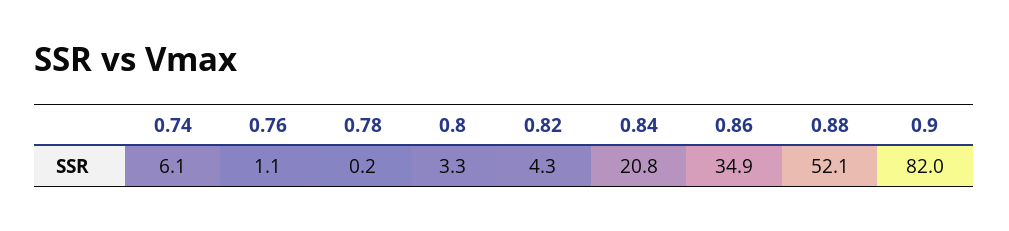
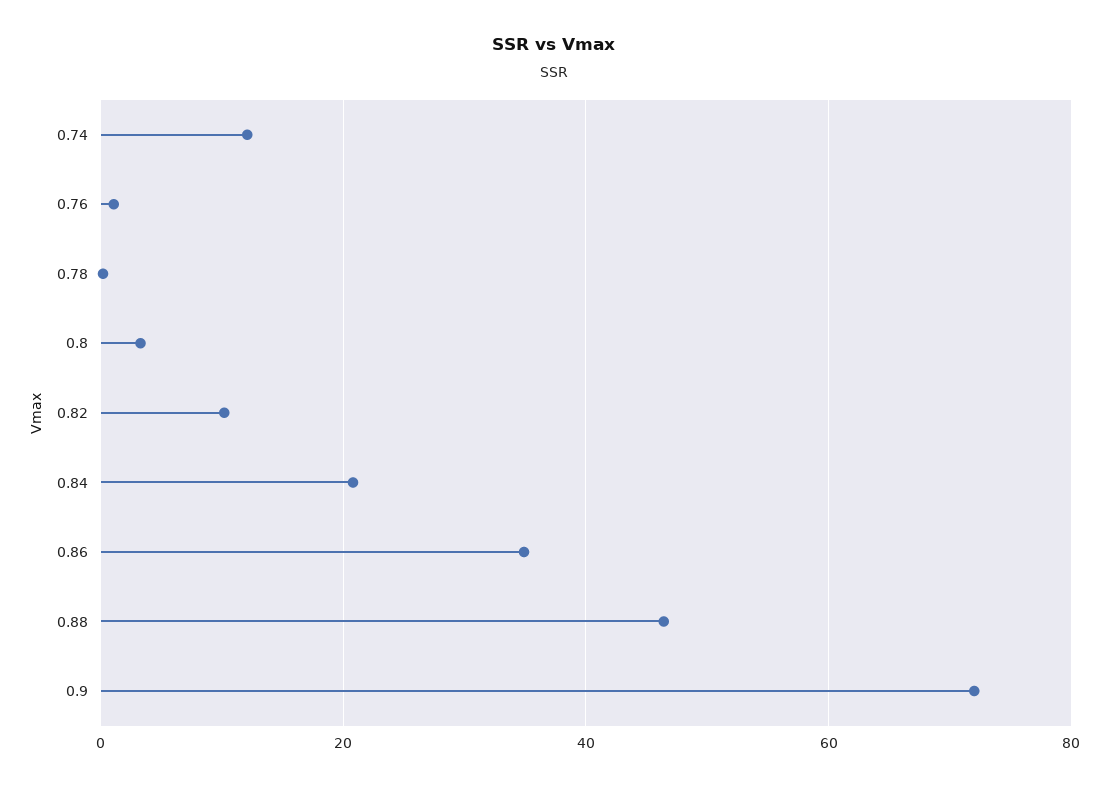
  {
-   "0.74": 6.1,
+   "0.74": 12,
    "0.76": 1.1,
    "0.78": 0.2,
    "0.8": 3.3,
-   "0.82": 4.3,
+   "0.82": 10,
    "0.84": 20.8,
    "0.86": 34.9,
-   "0.88": 52.1,
+   "0.88": 46,
-   "0.9": 82
+   "0.9": 72
  }

